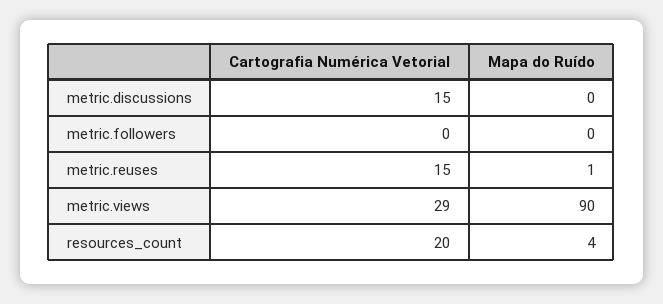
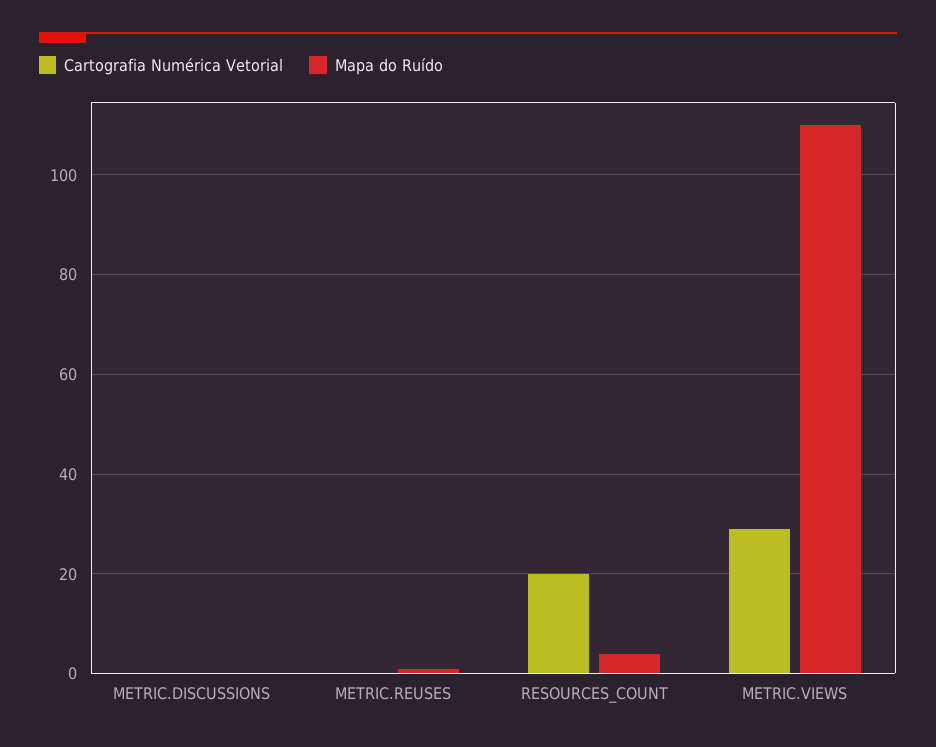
  {
    "Cartografia Numérica Vetorial": {
-     "metric.discussions": 15,
+     "metric.discussions": 0,
-     "metric.followers": 0,
-     "metric.reuses": 15,
+     "metric.reuses": 0,
      "metric.views": 29,
      "resources_count": 20
    },
    "Mapa do Ruído": {
      "metric.discussions": 0,
-     "metric.followers": 0,
      "metric.reuses": 1,
-     "metric.views": 90,
+     "metric.views": 110,
      "resources_count": 4
    }
  }

